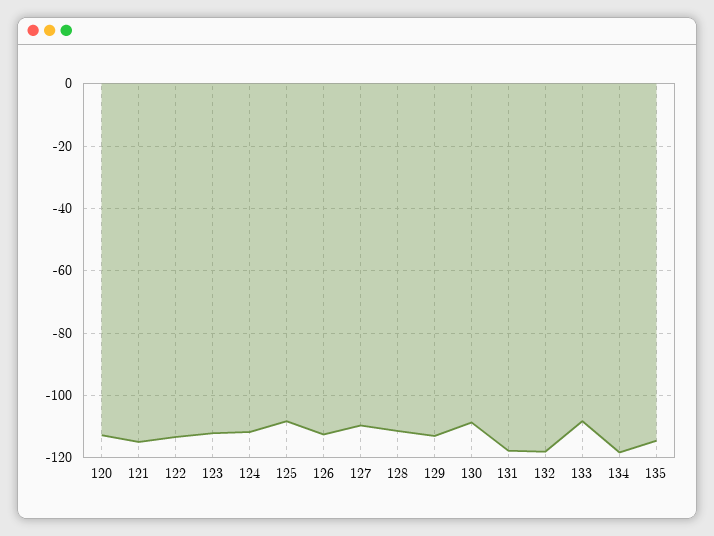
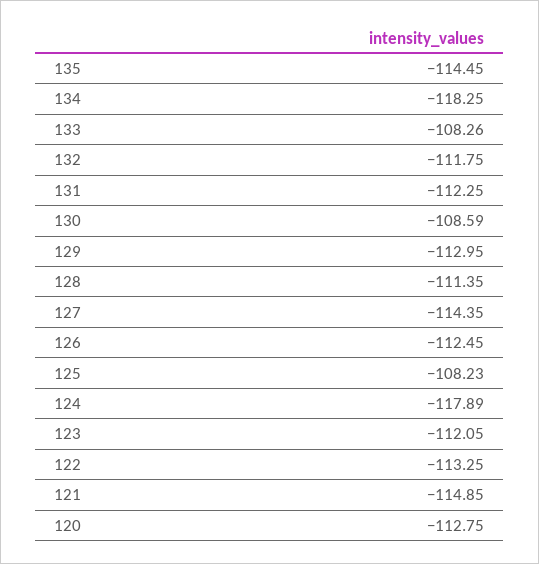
  {
    "120": -112.75,
    "121": -114.85,
    "122": -113.25,
    "123": -112.05,
-   "124": -112,
+   "124": -117.89,
    "125": -108.23,
    "126": -112.45,
-   "127": -110,
+   "127": -114.35,
    "128": -111.35,
    "129": -112.95,
    "130": -108.59,
-   "131": -118,
+   "131": -112.25,
-   "132": -118,
+   "132": -111.75,
    "133": -108.26,
    "134": -118.25,
    "135": -114.45
  }

